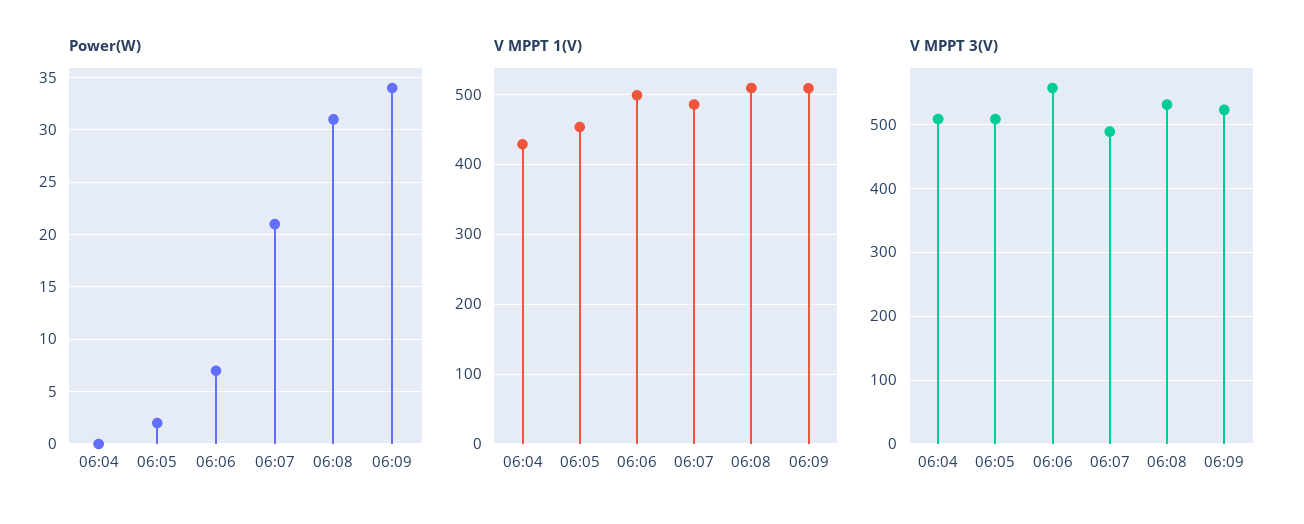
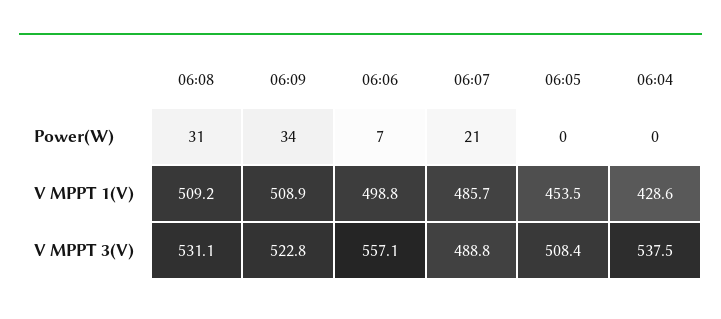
  {
    "Power(W)": {
      "06:04": 0,
-     "06:05": 2,
+     "06:05": 0,
      "06:06": 7,
      "06:07": 21,
      "06:08": 31,
      "06:09": 34
    },
    "V MPPT 1(V)": {
      "06:04": 428.6,
      "06:05": 453.5,
      "06:06": 498.8,
      "06:07": 485.7,
      "06:08": 509.2,
      "06:09": 508.9
    },
    "V MPPT 3(V)": {
-     "06:04": 510,
+     "06:04": 537.5,
      "06:05": 508.4,
      "06:06": 557.1,
      "06:07": 488.8,
      "06:08": 531.1,
      "06:09": 522.8
    }
  }

